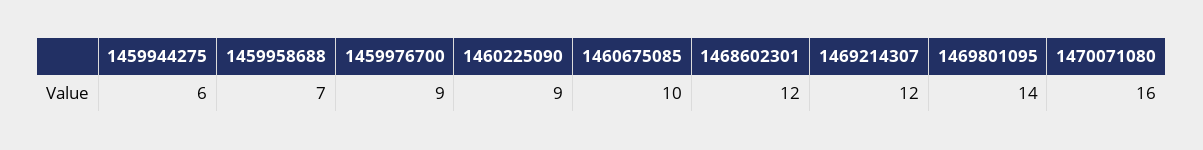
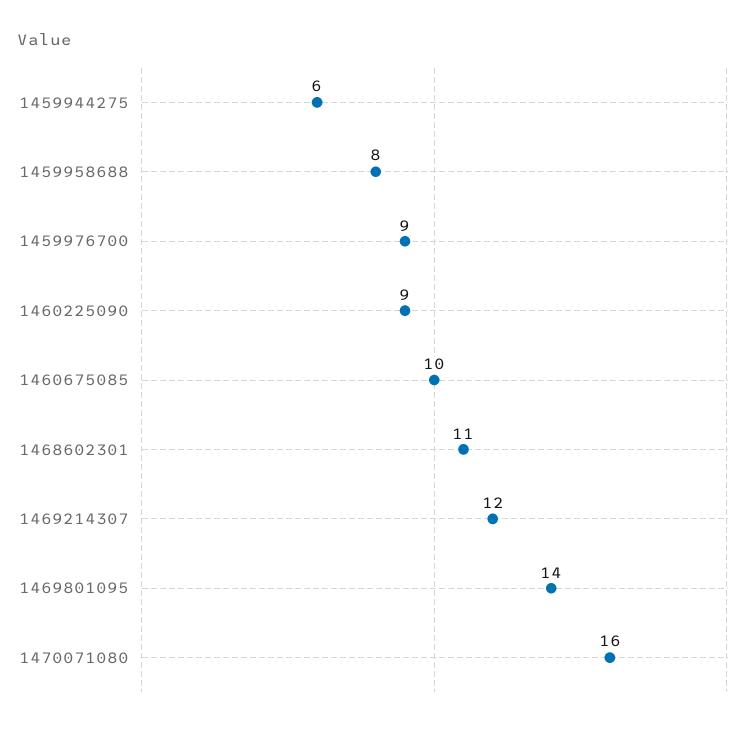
  {
    "1459944275": 6,
-   "1459958688": 7,
+   "1459958688": 8,
    "1459976700": 9,
    "1460225090": 9,
    "1460675085": 10,
-   "1468602301": 12,
+   "1468602301": 11,
    "1469214307": 12,
    "1469801095": 14,
    "1470071080": 16
  }

